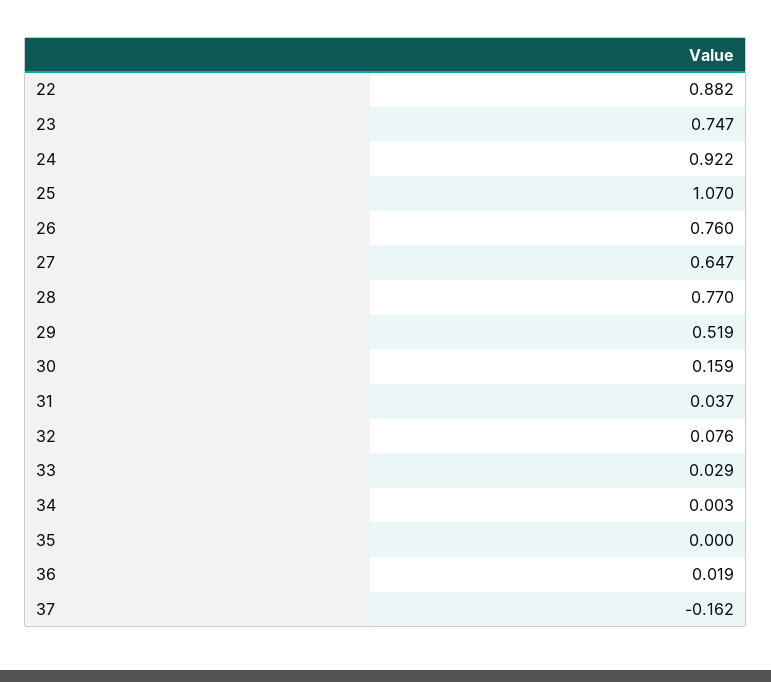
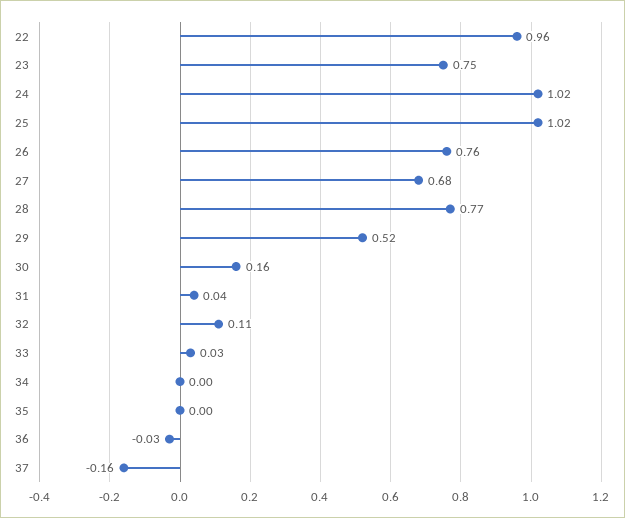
  {
-   "22": 0.882,
+   "22": 0.96,
    "23": 0.747,
-   "24": 0.922,
+   "24": 1.02,
-   "25": 1.07,
+   "25": 1.02,
    "26": 0.76,
-   "27": 0.647,
+   "27": 0.68,
    "28": 0.77,
    "29": 0.519,
    "30": 0.159,
    "31": 0.037,
-   "32": 0.076,
+   "32": 0.11,
    "33": 0.029,
    "34": 0.003,
    "35": 0,
-   "36": 0.019,
+   "36": -0.03,
    "37": -0.162
  }

